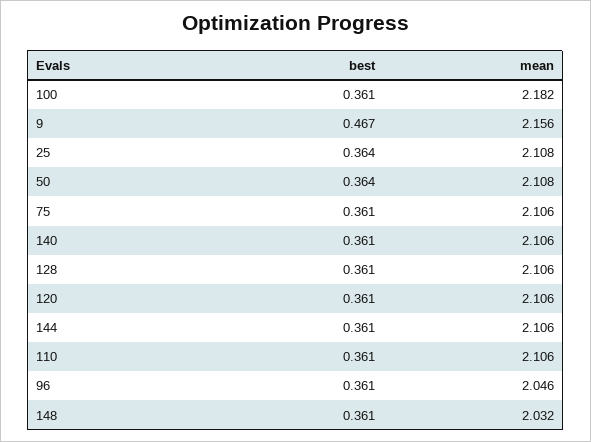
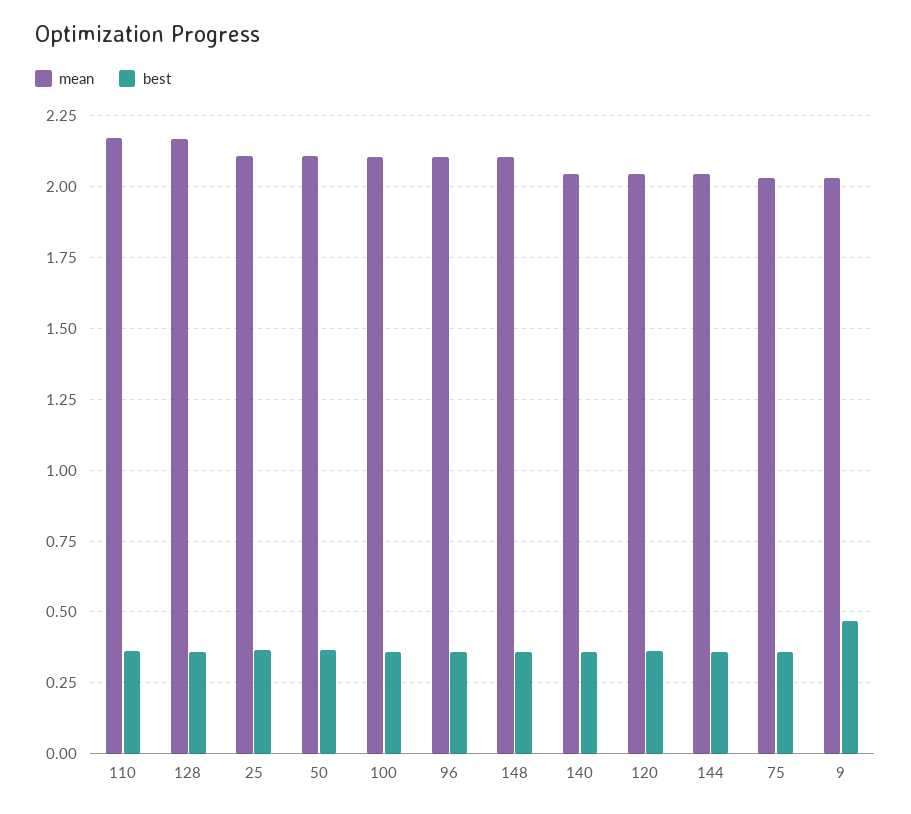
  {
    "best": {
      "100": 0.361,
      "9": 0.467,
      "25": 0.364,
      "50": 0.364,
      "75": 0.361,
      "140": 0.361,
      "128": 0.361,
      "120": 0.361,
      "144": 0.361,
      "110": 0.361,
      "96": 0.361,
      "148": 0.361
    },
    "mean": {
-     "100": 2.182,
+     "100": 2.1,
-     "9": 2.156,
+     "9": 2.025,
      "25": 2.108,
      "50": 2.108,
-     "75": 2.106,
+     "75": 2.025,
-     "140": 2.106,
+     "140": 2.05,
-     "128": 2.106,
+     "128": 2.175,
-     "120": 2.106,
+     "120": 2.05,
-     "144": 2.106,
+     "144": 2.05,
-     "110": 2.106,
+     "110": 2.175,
-     "96": 2.046,
+     "96": 2.1,
-     "148": 2.032
+     "148": 2.1
    }
  }

